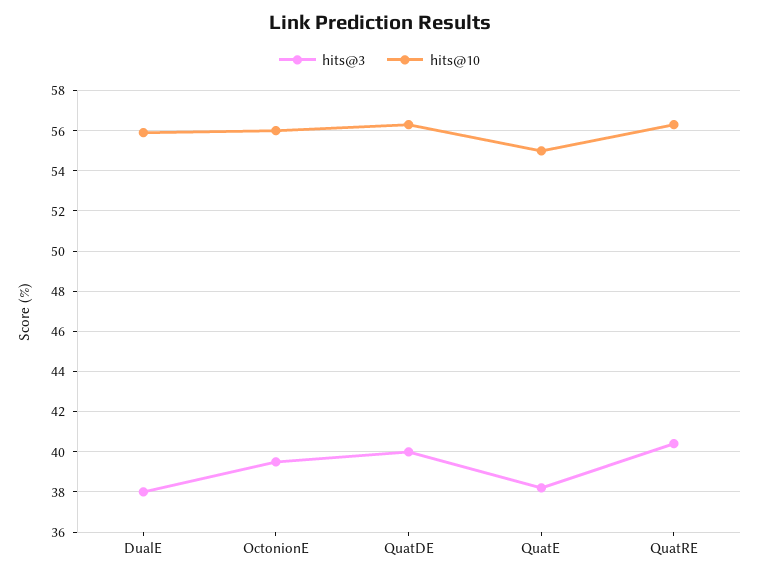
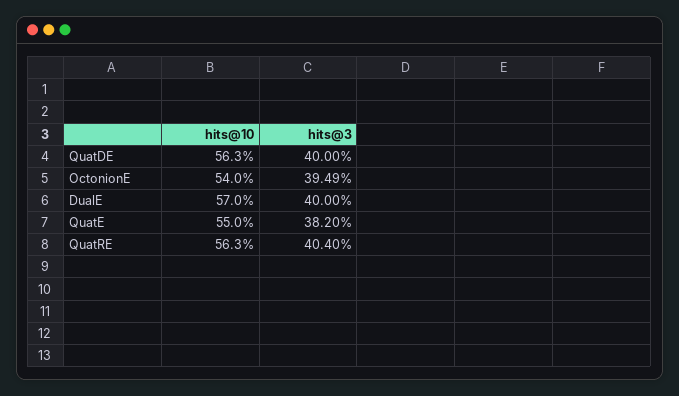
  {
    "hits@3": {
-     "DualE": 38,
+     "DualE": 40,
      "OctonionE": 39.49,
      "QuatDE": 40,
      "QuatE": 38.2,
      "QuatRE": 40.4
    },
    "hits@10": {
-     "DualE": 56,
+     "DualE": 57,
-     "OctonionE": 56,
+     "OctonionE": 54,
      "QuatDE": 56.3,
      "QuatE": 55,
      "QuatRE": 56.3
    }
  }

